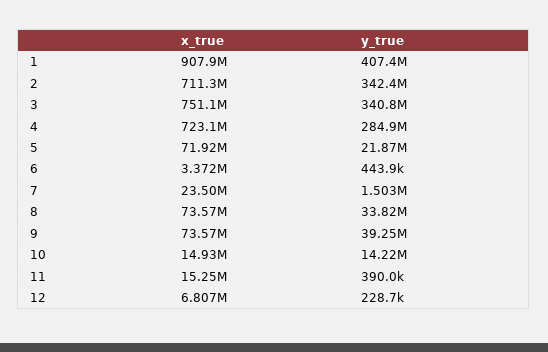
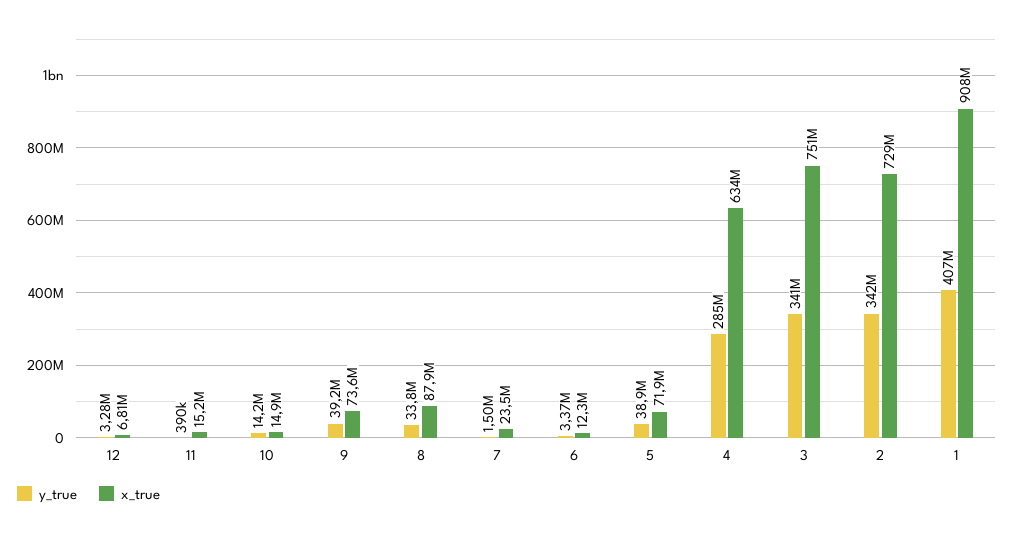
  {
    "x_true": {
      "1": 907900000,
-     "2": 711300000,
+     "2": 729000000,
      "3": 751100000,
-     "4": 723100000,
+     "4": 634000000,
      "5": 71920000,
-     "6": 3372000,
+     "6": 12300000,
      "7": 23500000,
-     "8": 73570000,
+     "8": 87900000,
      "9": 73570000,
      "10": 14930000,
      "11": 15250000,
      "12": 6807000
    },
    "y_true": {
      "1": 407400000,
      "2": 342400000,
      "3": 340800000,
      "4": 284900000,
-     "5": 21870000,
+     "5": 38900000,
-     "6": 443900,
+     "6": 3370000,
      "7": 1503000,
      "8": 33820000,
      "9": 39250000,
      "10": 14220000,
      "11": 390000,
-     "12": 228700
+     "12": 3280000
    }
  }

